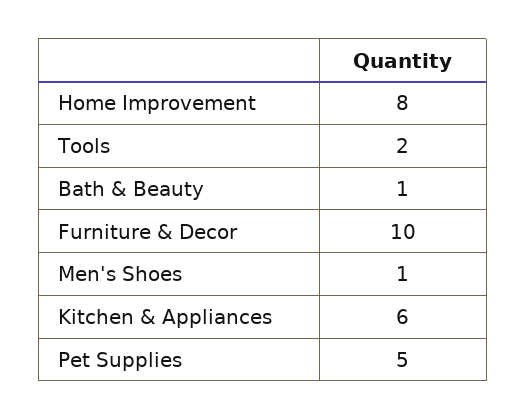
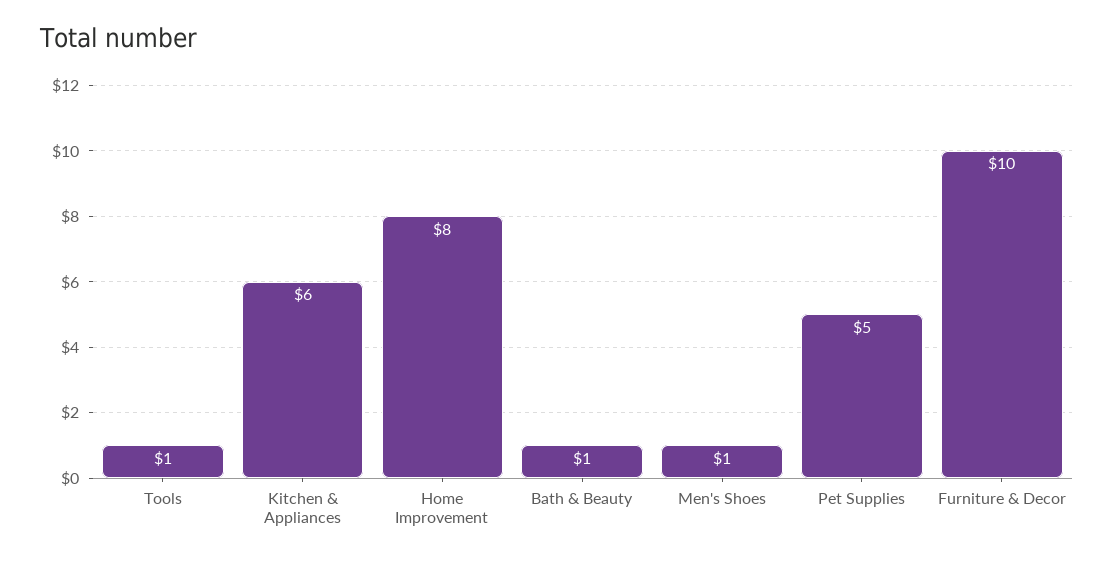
  {
    "Home Improvement": 8,
-   "Tools": 2,
+   "Tools": 1,
    "Bath & Beauty": 1,
    "Furniture & Decor": 10,
    "Men's Shoes": 1,
    "Kitchen & Appliances": 6,
    "Pet Supplies": 5
  }

